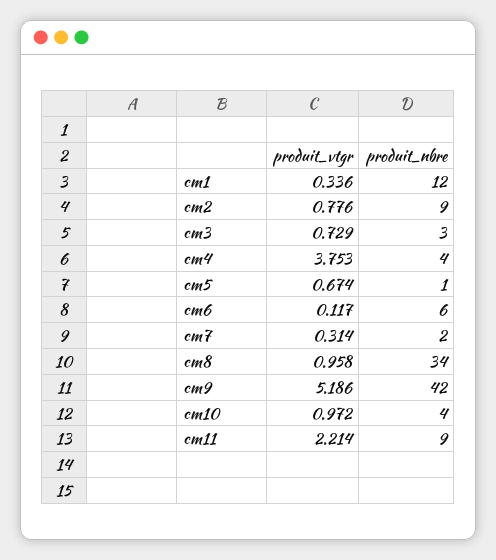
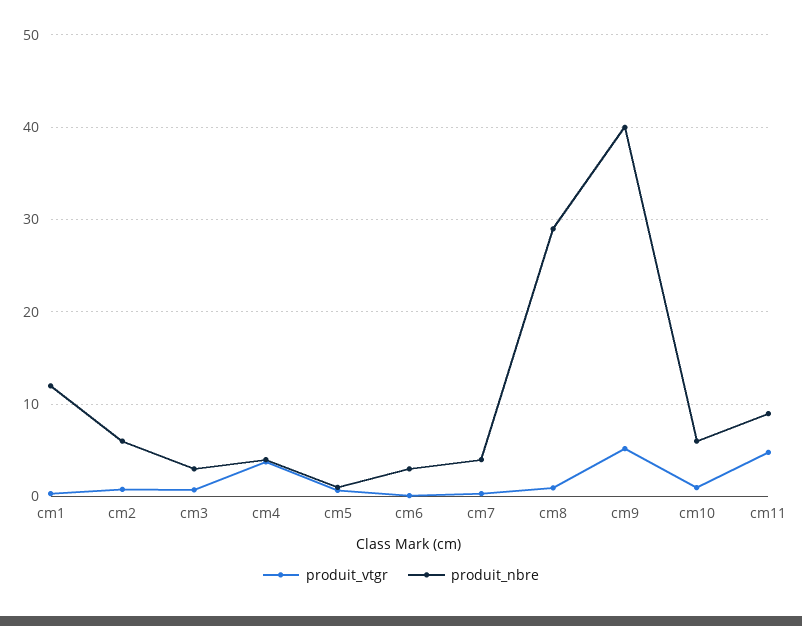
  {
    "produit_vtgr": {
      "cm1": 0.336,
      "cm2": 0.776,
      "cm3": 0.729,
      "cm4": 3.753,
      "cm5": 0.674,
      "cm6": 0.117,
      "cm7": 0.314,
      "cm8": 0.958,
      "cm9": 5.186,
      "cm10": 0.972,
-     "cm11": 2.214
+     "cm11": 5
    },
    "produit_nbre": {
      "cm1": 12,
-     "cm2": 9,
+     "cm2": 6,
      "cm3": 3,
      "cm4": 4,
      "cm5": 1,
-     "cm6": 6,
+     "cm6": 3,
-     "cm7": 2,
+     "cm7": 4,
-     "cm8": 34,
+     "cm8": 29,
-     "cm9": 42,
+     "cm9": 40,
-     "cm10": 4,
+     "cm10": 6,
      "cm11": 9
    }
  }

